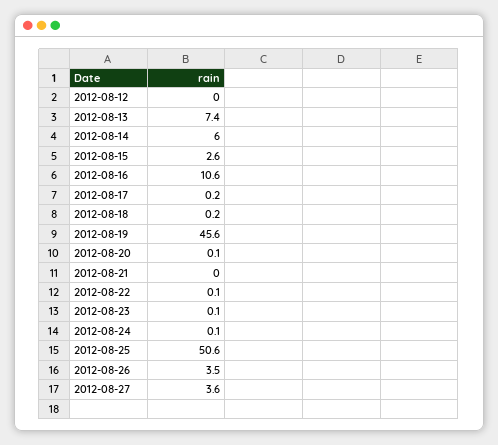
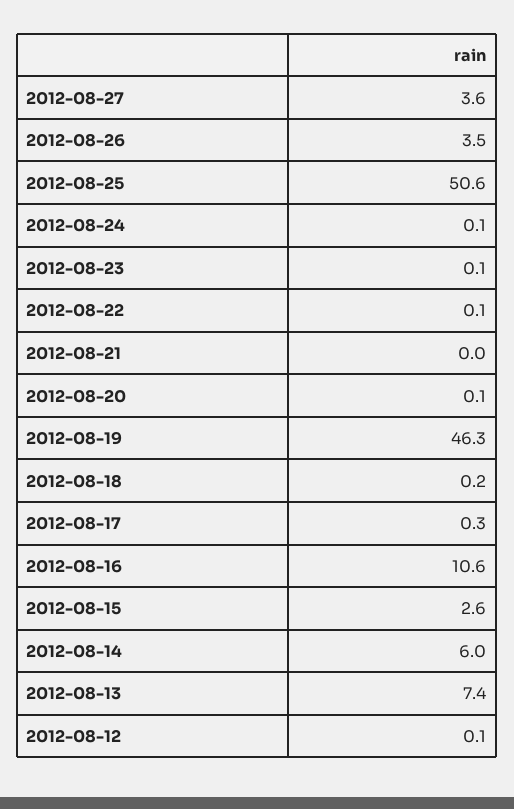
  {
-   "2012-08-12": 0,
+   "2012-08-12": 0.1,
    "2012-08-13": 7.4,
    "2012-08-14": 6,
    "2012-08-15": 2.6,
    "2012-08-16": 10.6,
-   "2012-08-17": 0.2,
+   "2012-08-17": 0.3,
    "2012-08-18": 0.2,
-   "2012-08-19": 45.6,
+   "2012-08-19": 46.3,
    "2012-08-20": 0.1,
    "2012-08-21": 0,
    "2012-08-22": 0.1,
    "2012-08-23": 0.1,
    "2012-08-24": 0.1,
    "2012-08-25": 50.6,
    "2012-08-26": 3.5,
    "2012-08-27": 3.6
  }

